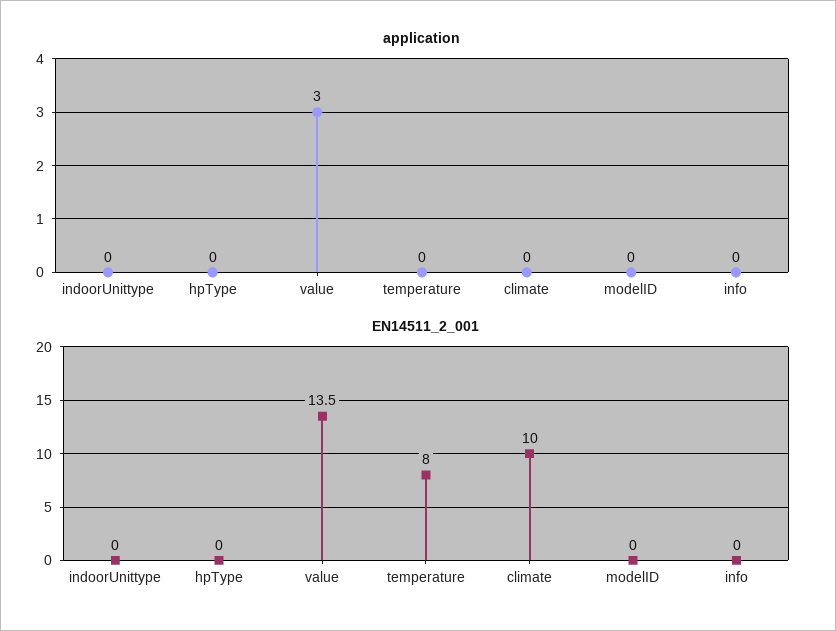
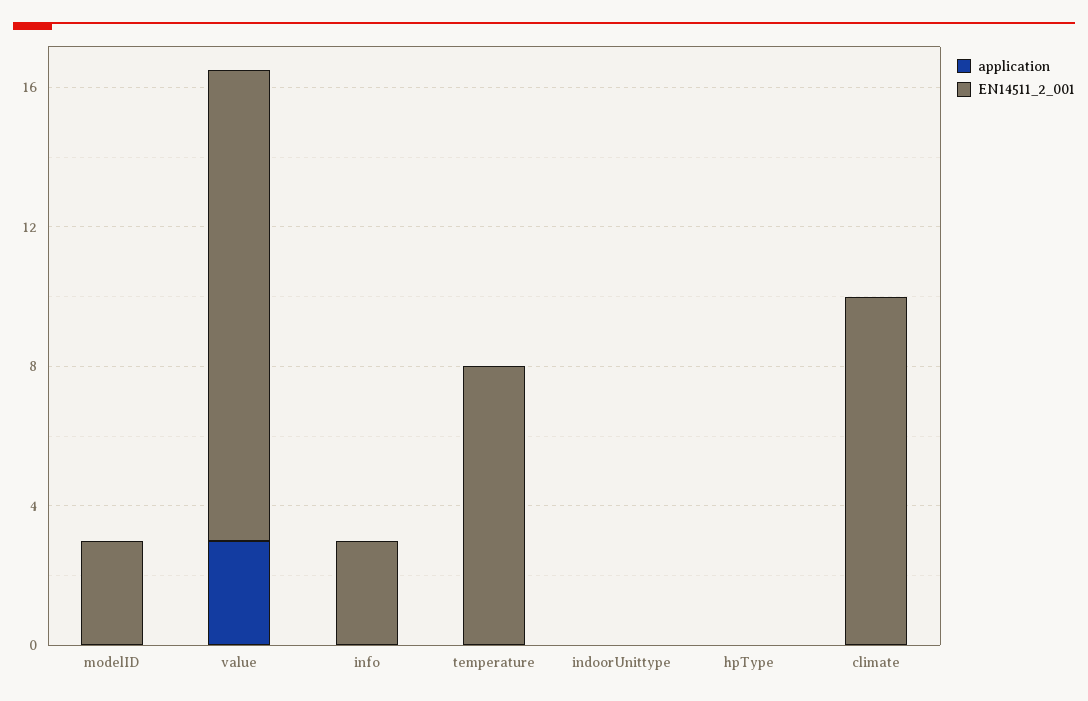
  {
    "application": {
      "indoorUnittype": 0,
      "hpType": 0,
      "value": 3,
      "temperature": 0,
      "climate": 0,
      "modelID": 0,
      "info": 0
    },
    "EN14511_2_001": {
      "indoorUnittype": 0,
      "hpType": 0,
      "value": 13.5,
      "temperature": 8,
      "climate": 10,
-     "modelID": 0,
+     "modelID": 3,
-     "info": 0
+     "info": 3
    }
  }

